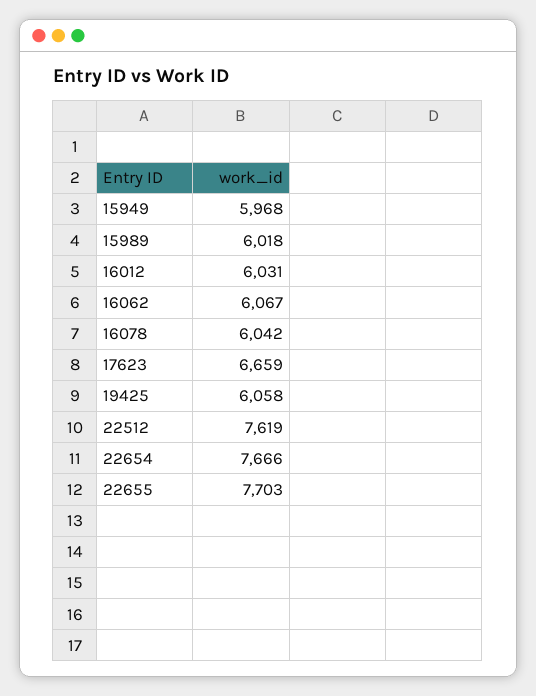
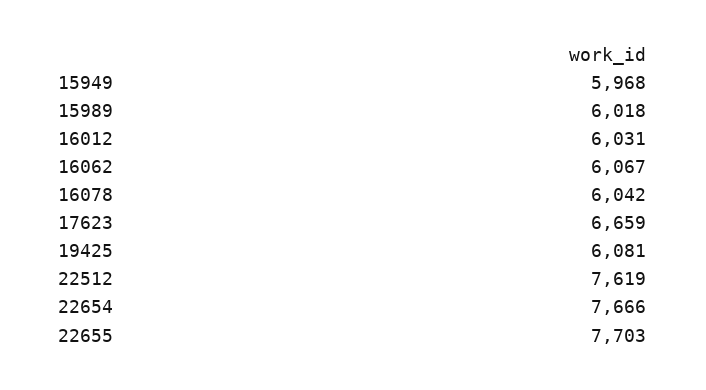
  {
    "15949": 5968,
    "15989": 6018,
    "16012": 6031,
    "16062": 6067,
    "16078": 6042,
    "17623": 6659,
-   "19425": 6058,
+   "19425": 6081,
    "22512": 7619,
    "22654": 7666,
    "22655": 7703
  }

